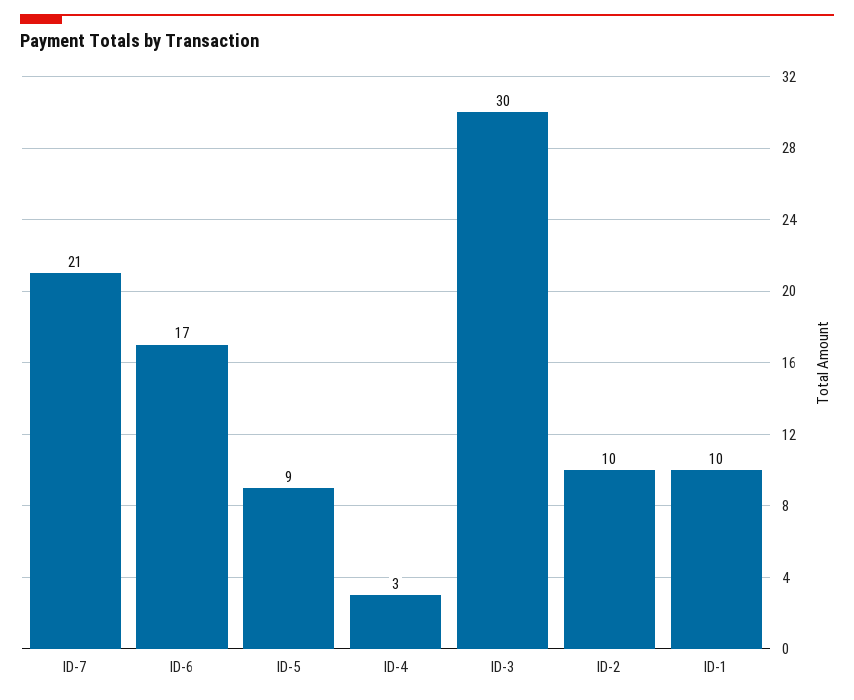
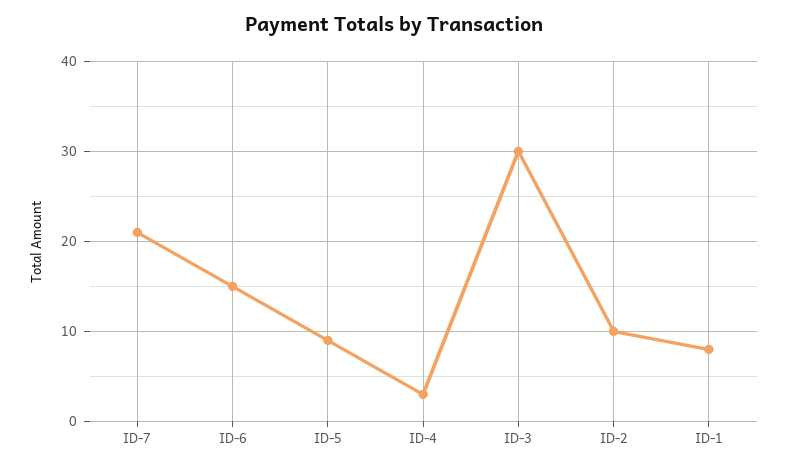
  {
    "ID-7": 21,
-   "ID-6": 17,
+   "ID-6": 15,
    "ID-5": 9,
    "ID-4": 3,
    "ID-3": 30,
    "ID-2": 10,
-   "ID-1": 10
+   "ID-1": 8
  }

